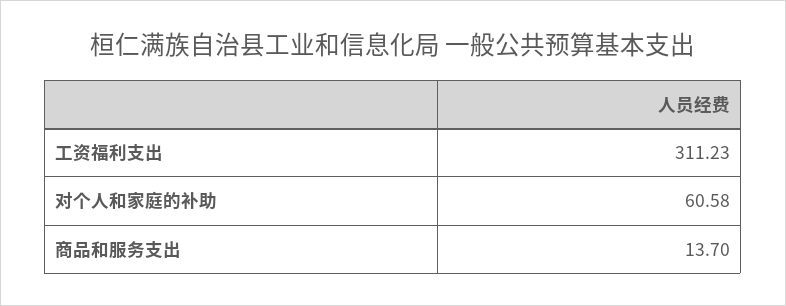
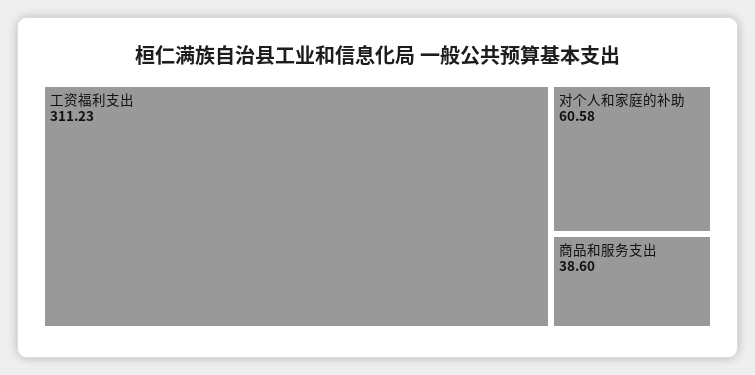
  {
    "工资福利支出": 311.23,
    "对个人和家庭的补助": 60.58,
-   "商品和服务支出": 13.7
+   "商品和服务支出": 38.6
  }

